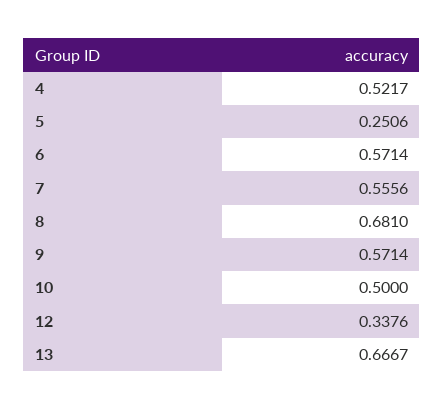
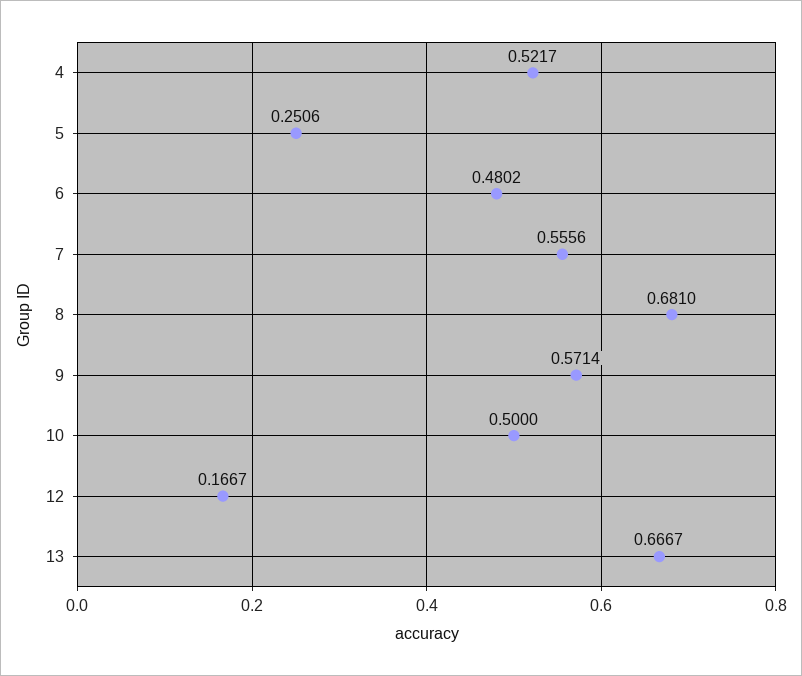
  {
    "4": 0.5217,
    "5": 0.2506,
-   "6": 0.5714,
+   "6": 0.4802,
    "7": 0.5556,
    "8": 0.681,
    "9": 0.5714,
    "10": 0.5,
-   "12": 0.3376,
+   "12": 0.1667,
    "13": 0.6667
  }

